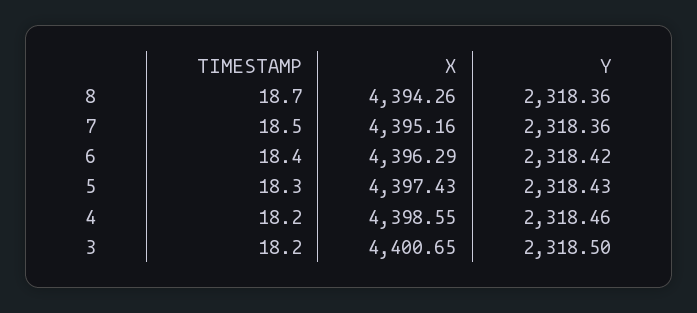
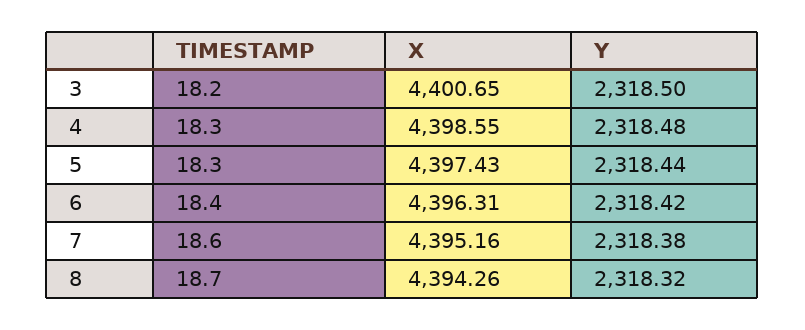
  {
    "TIMESTAMP": {
      "8": 18.7,
-     "7": 18.5,
+     "7": 18.6,
      "6": 18.4,
      "5": 18.3,
-     "4": 18.2,
+     "4": 18.3,
      "3": 18.2
    },
    "X": {
      "8": 4394.26,
      "7": 4395.16,
-     "6": 4396.29,
+     "6": 4396.31,
      "5": 4397.43,
      "4": 4398.55,
      "3": 4400.65
    },
    "Y": {
-     "8": 2318.36,
+     "8": 2318.32,
-     "7": 2318.36,
+     "7": 2318.38,
      "6": 2318.42,
-     "5": 2318.43,
+     "5": 2318.44,
-     "4": 2318.46,
+     "4": 2318.48,
      "3": 2318.5
    }
  }

